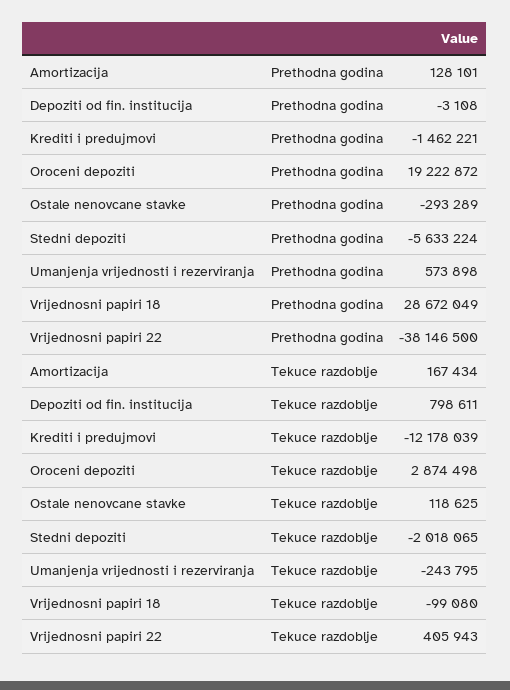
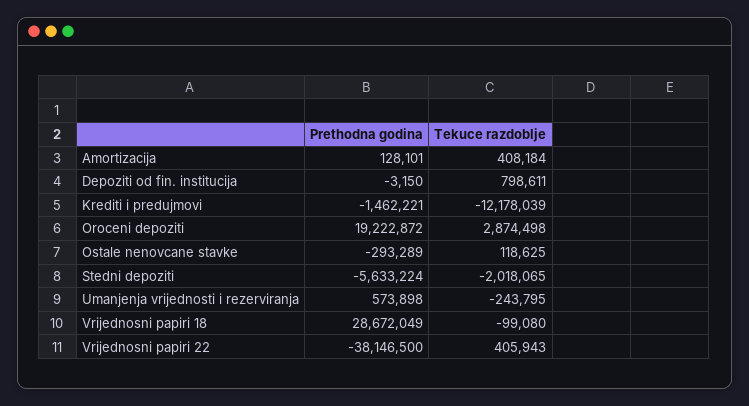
  {
    "Amortizacija": {
      "Prethodna godina": 128101,
-     "Tekuce razdoblje": 167434
+     "Tekuce razdoblje": 408184
    },
    "Depoziti od fin. institucija": {
-     "Prethodna godina": -3108,
+     "Prethodna godina": -3150,
      "Tekuce razdoblje": 798611
    },
    "Krediti i predujmovi": {
      "Prethodna godina": -1462221,
      "Tekuce razdoblje": -12178039
    },
    "Oroceni depoziti": {
      "Prethodna godina": 19222872,
      "Tekuce razdoblje": 2874498
    },
    "Ostale nenovcane stavke": {
      "Prethodna godina": -293289,
      "Tekuce razdoblje": 118625
    },
    "Stedni depoziti": {
      "Prethodna godina": -5633224,
      "Tekuce razdoblje": -2018065
    },
    "Umanjenja vrijednosti i rezerviranja": {
      "Prethodna godina": 573898,
      "Tekuce razdoblje": -243795
    },
    "Vrijednosni papiri 18": {
      "Prethodna godina": 28672049,
      "Tekuce razdoblje": -99080
    },
    "Vrijednosni papiri 22": {
      "Prethodna godina": -38146500,
      "Tekuce razdoblje": 405943
    }
  }

